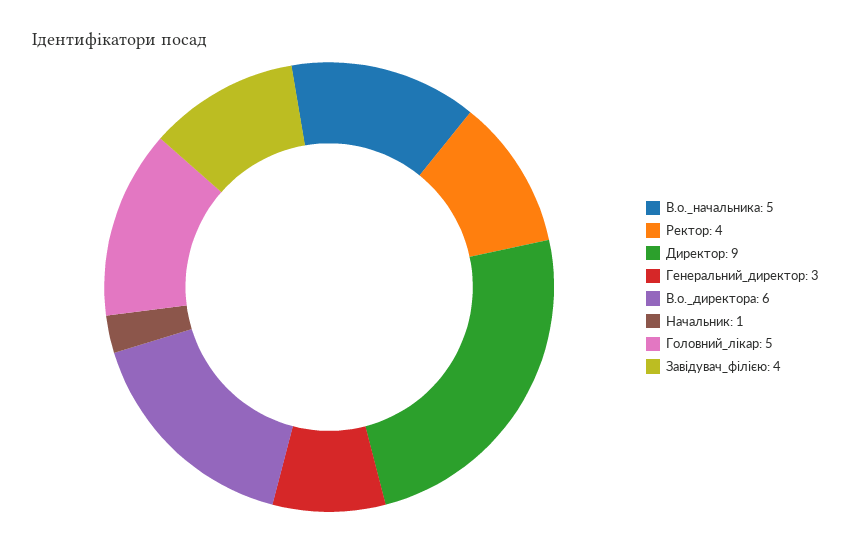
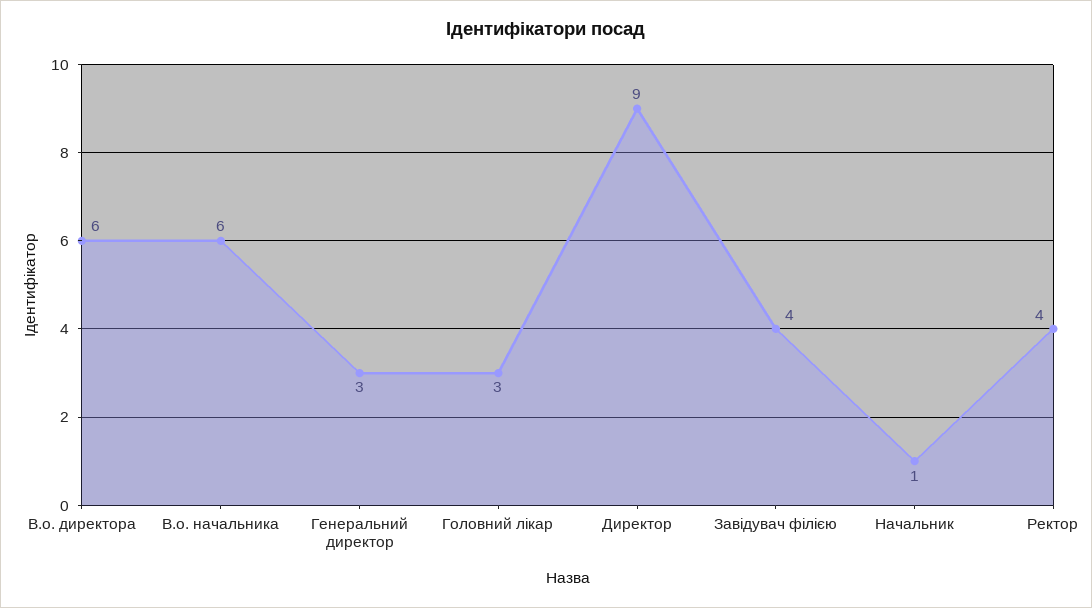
  {
-   "В.о._начальника": 5,
+   "В.о._начальника": 6,
    "Ректор": 4,
    "Директор": 9,
    "Генеральний_директор": 3,
    "В.о._директора": 6,
    "Начальник": 1,
-   "Головний_лікар": 5,
+   "Головний_лікар": 3,
    "Завідувач_філією": 4
  }

